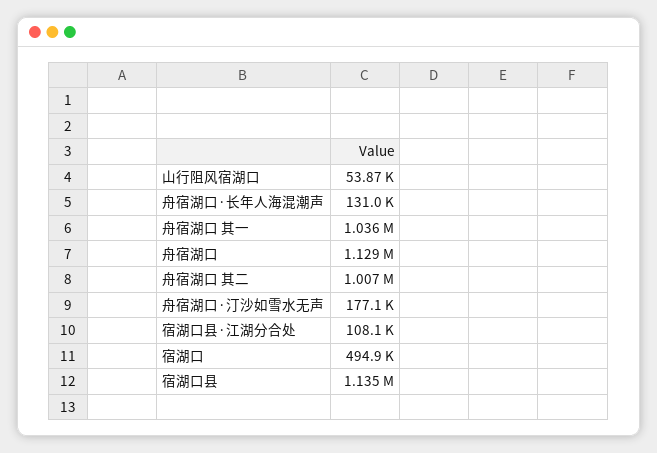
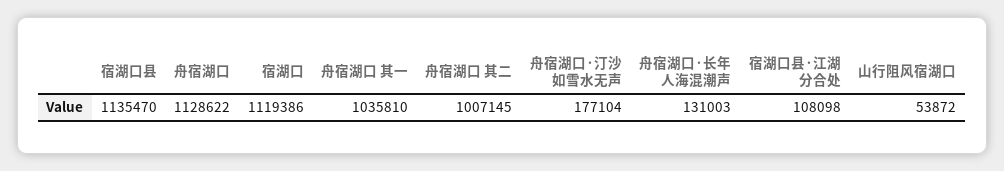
  {
    "山行阻风宿湖口": 53872,
    "舟宿湖口·长年人海混潮声": 131003,
    "舟宿湖口 其一": 1035810,
    "舟宿湖口": 1128622,
    "舟宿湖口 其二": 1007145,
    "舟宿湖口·汀沙如雪水无声": 177104,
    "宿湖口县·江湖分合处": 108098,
-   "宿湖口": 494900,
+   "宿湖口": 1119386,
    "宿湖口县": 1135470
  }

